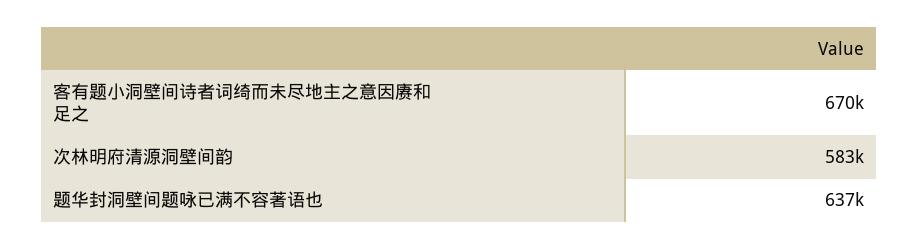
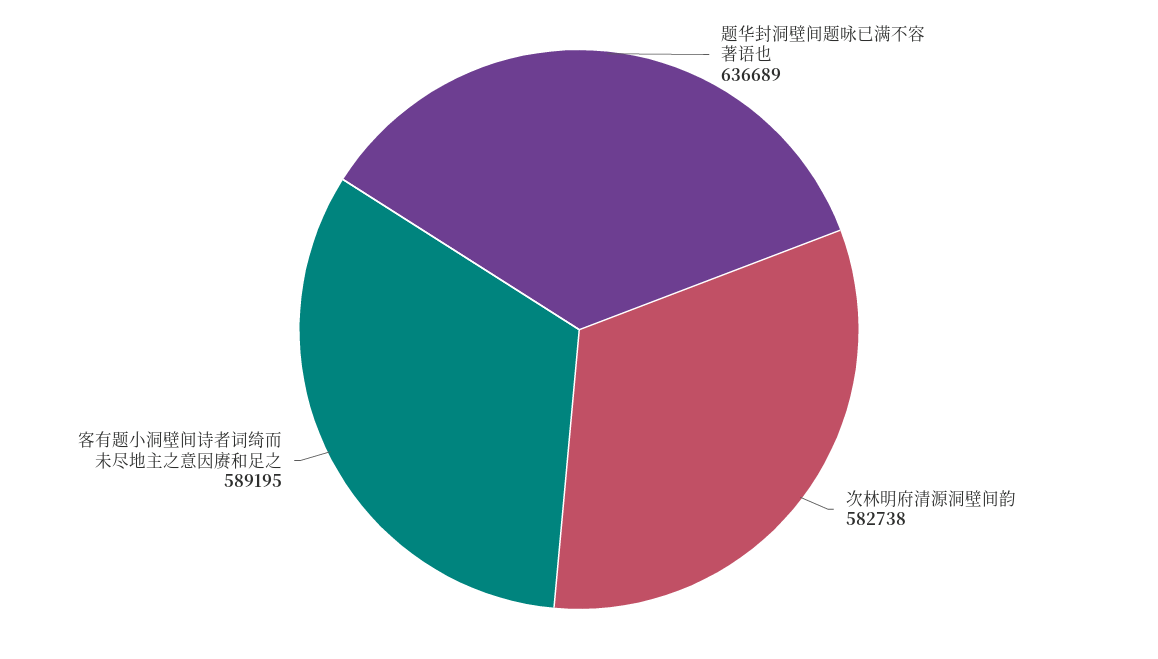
  {
-   "客有题小洞壁间诗者词绮而未尽地主之意因赓和足之": 670000,
+   "客有题小洞壁间诗者词绮而未尽地主之意因赓和足之": 589195,
    "次林明府清源洞壁间韵": 582738,
    "题华封洞壁间题咏已满不容著语也": 636689
  }

